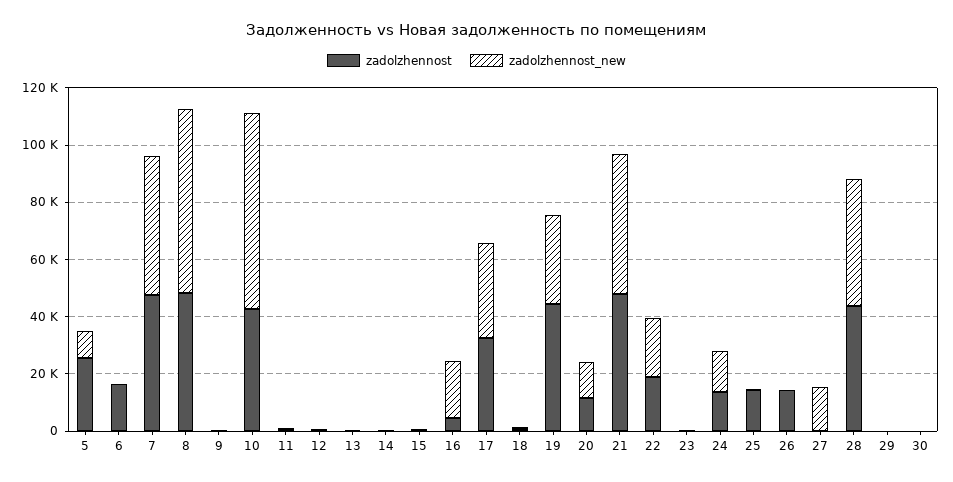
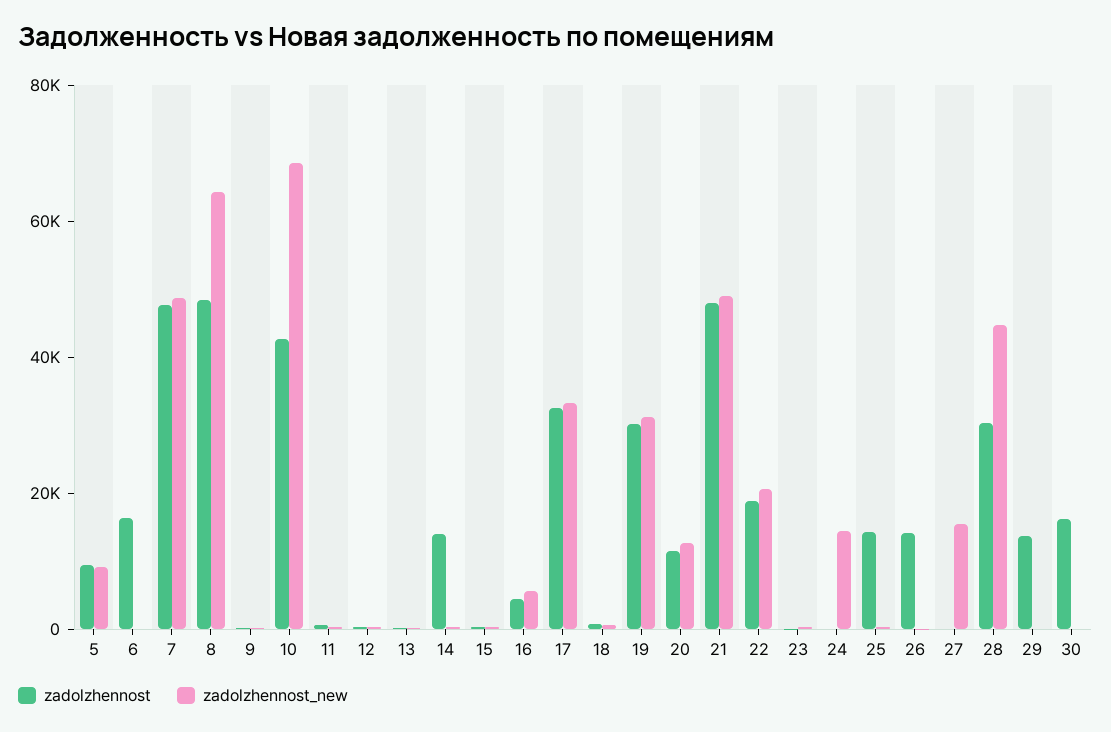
  {
    "zadolzhennost": {
-     "5": 25000,
+     "5": 10000,
      "6": 15000,
      "7": 50000,
      "8": 50000,
      "9": 0,
      "10": 45000,
      "11": 0,
      "12": 0,
      "13": 0,
-     "14": 0,
+     "14": 15000,
      "15": 0,
      "16": 5000,
      "17": 30000,
      "18": 0,
-     "19": 45000,
+     "19": 30000,
      "20": 10000,
      "21": 50000,
      "22": 20000,
      "23": 0,
-     "24": 15000,
+     "24": 0,
      "25": 15000,
      "26": 15000,
      "27": 0,
-     "28": 45000,
+     "28": 30000,
-     "29": 0,
+     "29": 15000,
-     "30": 0
+     "30": 15000
    },
    "zadolzhennost_new": {
      "5": 10000,
      "6": 0,
      "7": 50000,
      "8": 65000,
      "9": 0,
      "10": 70000,
      "11": 0,
      "12": 0,
      "13": 0,
      "14": 0,
      "15": 0,
-     "16": 20000,
+     "16": 5000,
      "17": 35000,
      "18": 0,
      "19": 30000,
      "20": 15000,
      "21": 50000,
      "22": 20000,
      "23": 0,
      "24": 15000,
      "25": 0,
      "26": 0,
      "27": 15000,
      "28": 45000,
      "29": 0,
      "30": 0
    }
  }

